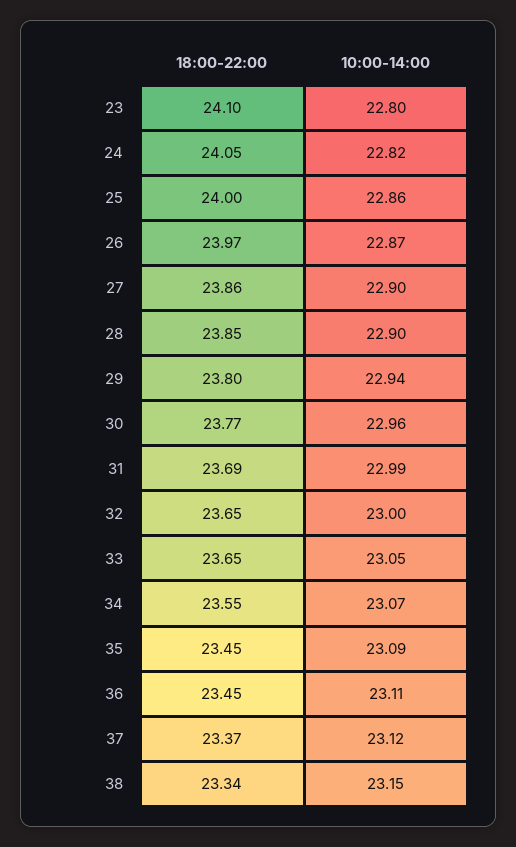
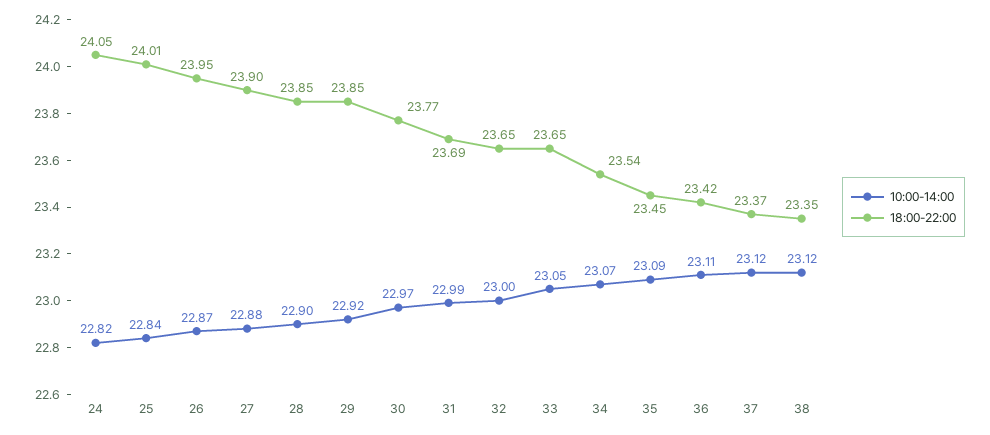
  {
    "18:00-22:00": {
-     "23": 24.1,
      "24": 24.05,
-     "25": 24,
+     "25": 24.01,
-     "26": 23.97,
+     "26": 23.95,
-     "27": 23.86,
+     "27": 23.9,
      "28": 23.85,
-     "29": 23.8,
+     "29": 23.85,
      "30": 23.77,
      "31": 23.69,
      "32": 23.65,
      "33": 23.65,
-     "34": 23.55,
+     "34": 23.54,
      "35": 23.45,
-     "36": 23.45,
+     "36": 23.42,
      "37": 23.37,
-     "38": 23.34
+     "38": 23.35
    },
    "10:00-14:00": {
-     "23": 22.8,
      "24": 22.82,
-     "25": 22.86,
+     "25": 22.84,
      "26": 22.87,
-     "27": 22.9,
+     "27": 22.88,
      "28": 22.9,
-     "29": 22.94,
+     "29": 22.92,
-     "30": 22.96,
+     "30": 22.97,
      "31": 22.99,
      "32": 23,
      "33": 23.05,
      "34": 23.07,
      "35": 23.09,
      "36": 23.11,
      "37": 23.12,
-     "38": 23.15
+     "38": 23.12
    }
  }

